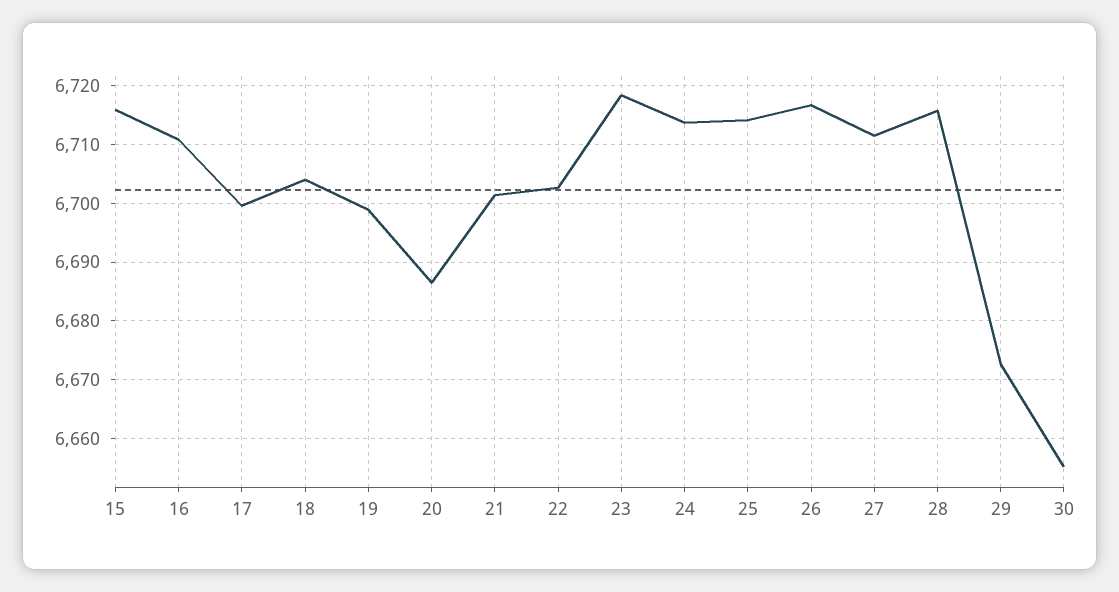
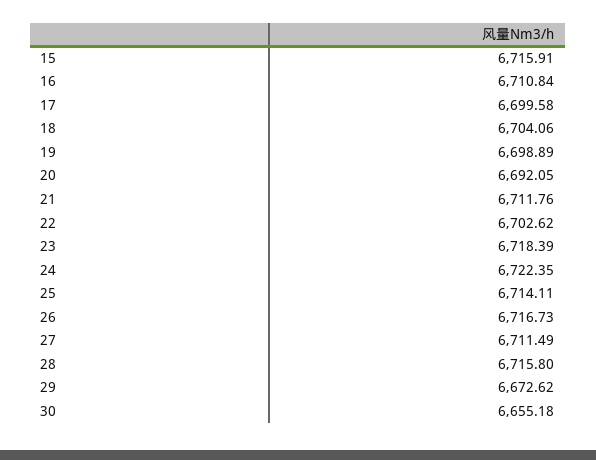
  {
    "15": 6715.91,
    "16": 6710.84,
    "17": 6699.58,
    "18": 6704.06,
    "19": 6698.89,
-   "20": 6686,
+   "20": 6692.05,
-   "21": 6702,
+   "21": 6711.76,
    "22": 6702.62,
    "23": 6718.39,
-   "24": 6714,
+   "24": 6722.35,
    "25": 6714.11,
    "26": 6716.73,
    "27": 6711.49,
    "28": 6715.8,
    "29": 6672.62,
    "30": 6655.18
  }

